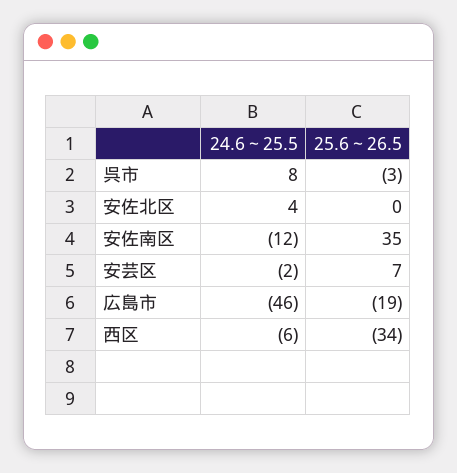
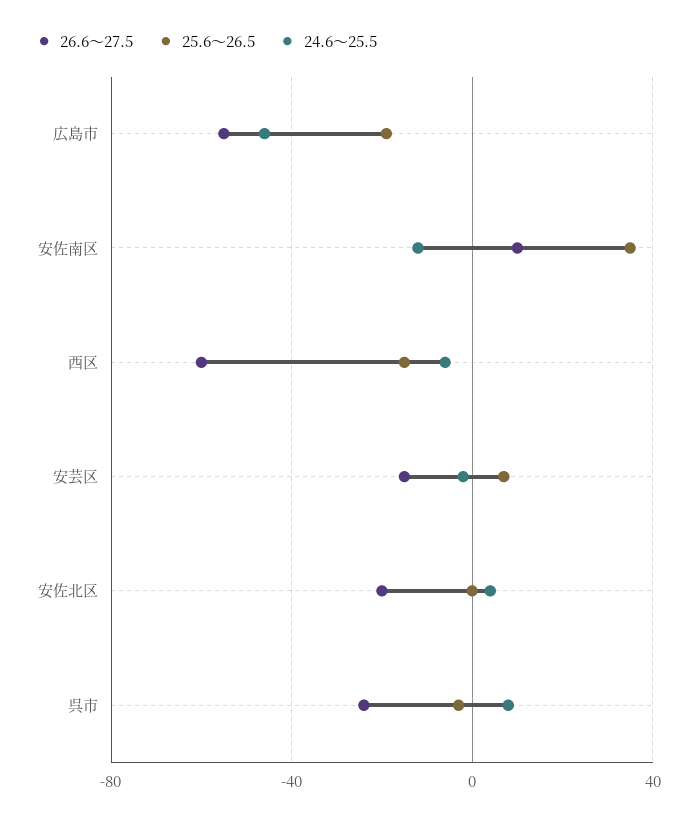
  {
    "24.6～25.5": {
      "呉市": 8,
      "安佐北区": 4,
      "安佐南区": -12,
      "安芸区": -2,
      "広島市": -46,
      "西区": -6
    },
    "25.6～26.5": {
      "呉市": -3,
      "安佐北区": 0,
      "安佐南区": 35,
      "安芸区": 7,
      "広島市": -19,
-     "西区": -34
+     "西区": -15
-   }
+   },
+   "26.6～27.5": {
+     "広島市": -55,
+     "安佐南区": 10,
+     "西区": -60,
+     "安芸区": -15,
+     "安佐北区": -20,
+     "呉市": -25
+   }
  }

